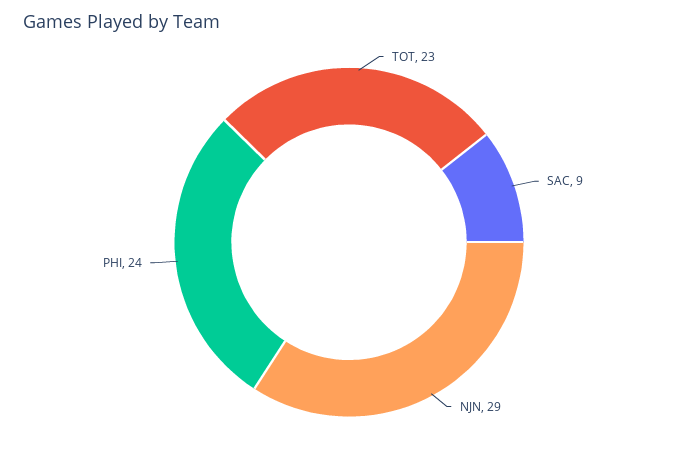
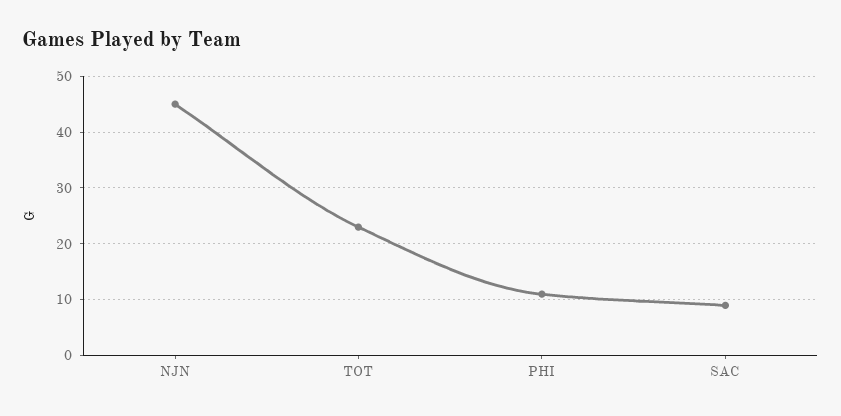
  {
    "TOT": 23,
    "SAC": 9,
-   "NJN": 29,
+   "NJN": 45,
-   "PHI": 24
+   "PHI": 10
  }

